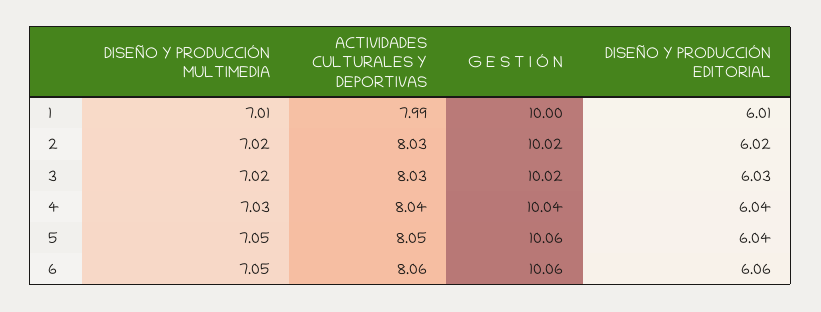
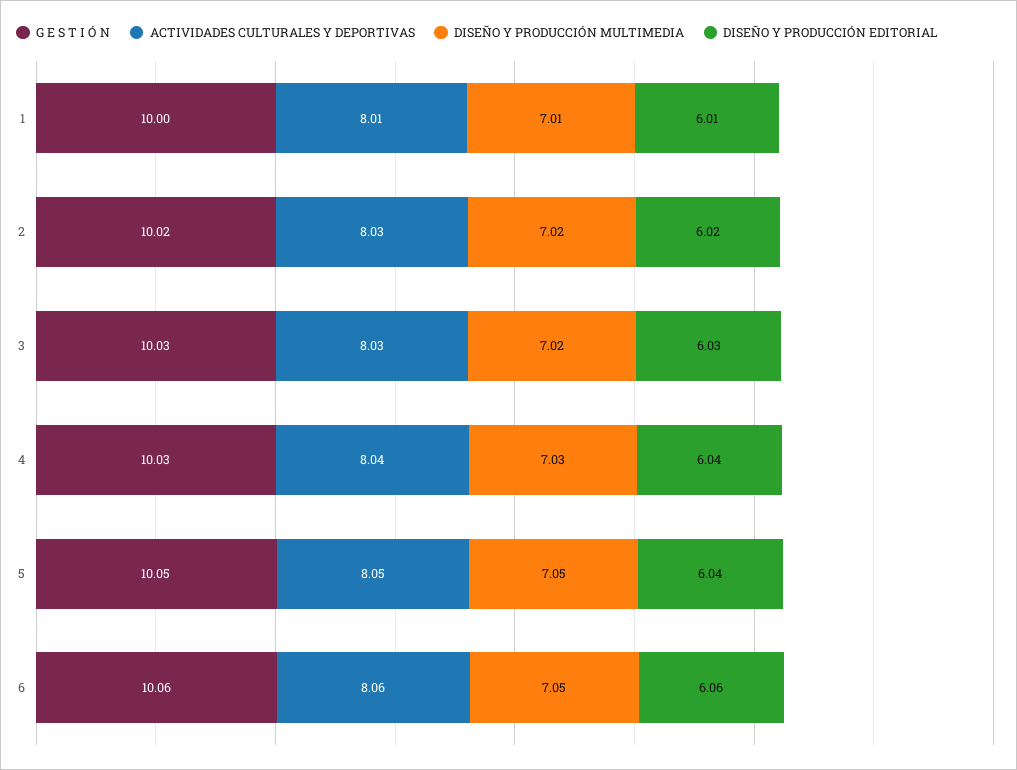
  {
    "DISEÑO Y PRODUCCIÓN MULTIMEDIA": {
      "1": 7.01,
      "2": 7.02,
      "3": 7.02,
      "4": 7.03,
      "5": 7.05,
      "6": 7.05
    },
    "ACTIVIDADES CULTURALES Y DEPORTIVAS": {
-     "1": 7.99,
+     "1": 8.01,
      "2": 8.03,
      "3": 8.03,
      "4": 8.04,
      "5": 8.05,
      "6": 8.06
    },
    "G E S T I Ó N": {
      "1": 10,
      "2": 10.02,
-     "3": 10.02,
+     "3": 10.03,
-     "4": 10.04,
+     "4": 10.03,
-     "5": 10.06,
+     "5": 10.05,
      "6": 10.06
    },
    "DISEÑO Y PRODUCCIÓN EDITORIAL": {
      "1": 6.01,
      "2": 6.02,
      "3": 6.03,
      "4": 6.04,
      "5": 6.04,
      "6": 6.06
    }
  }

